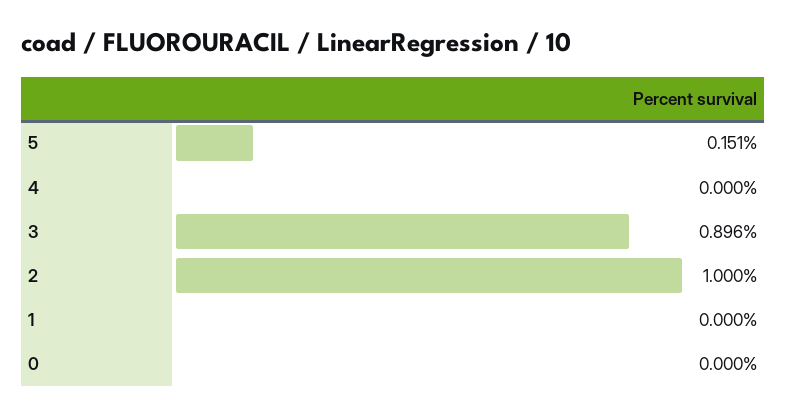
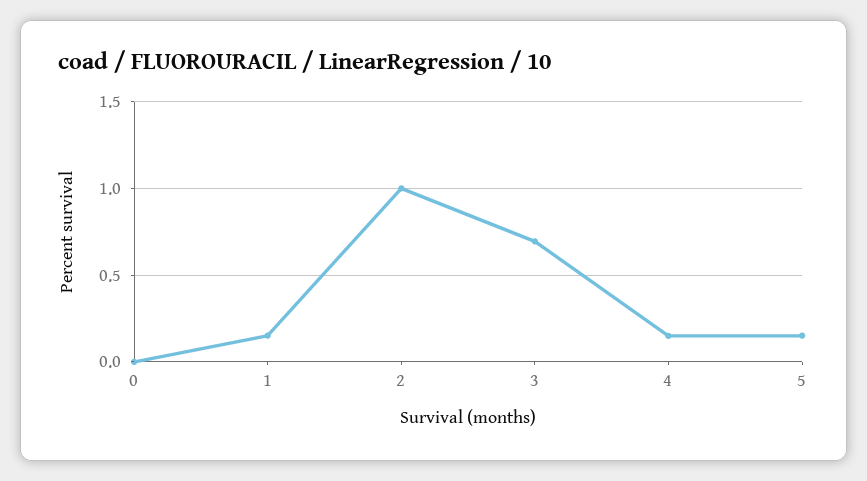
  {
    "5": 0.151,
-   "4": 0,
+   "4": 0.15,
-   "3": 0.896,
+   "3": 0.7,
    "2": 1,
-   "1": 0,
+   "1": 0.15,
    "0": 0
  }

